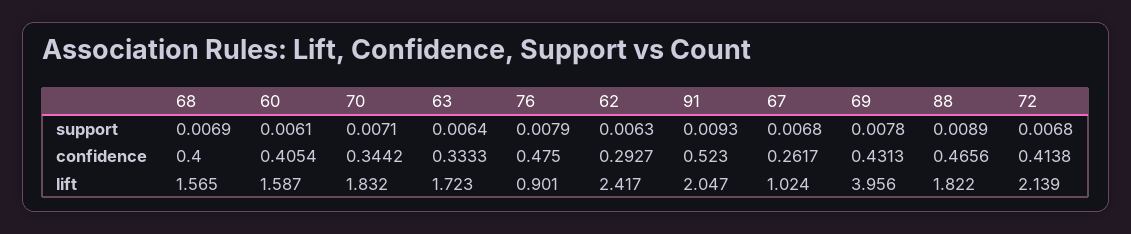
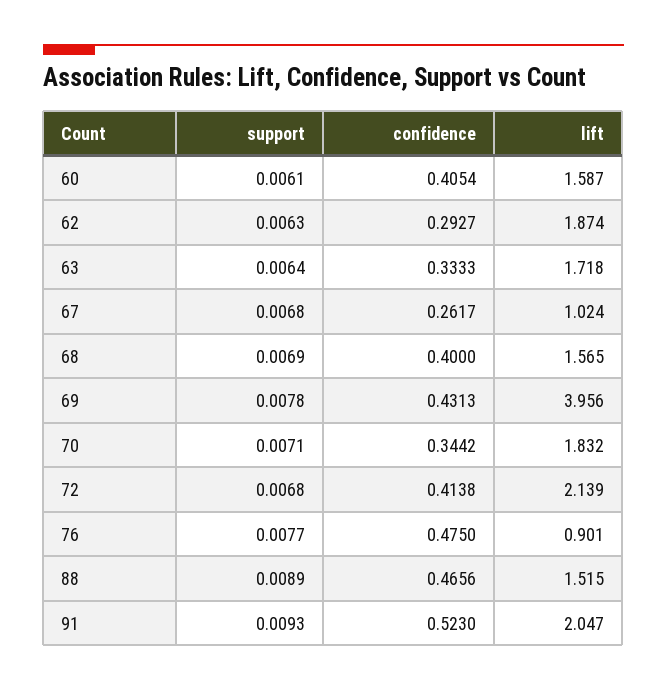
  {
    "68": {
      "support": 0.0069,
      "confidence": 0.4,
      "lift": 1.565
    },
    "60": {
      "support": 0.0061,
      "confidence": 0.4054,
      "lift": 1.587
    },
    "70": {
      "support": 0.0071,
      "confidence": 0.3442,
      "lift": 1.832
    },
    "63": {
      "support": 0.0064,
      "confidence": 0.3333,
-     "lift": 1.723
+     "lift": 1.718
    },
    "76": {
-     "support": 0.0079,
+     "support": 0.0077,
      "confidence": 0.475,
      "lift": 0.901
    },
    "62": {
      "support": 0.0063,
      "confidence": 0.2927,
-     "lift": 2.417
+     "lift": 1.874
    },
    "91": {
      "support": 0.0093,
      "confidence": 0.523,
      "lift": 2.047
    },
    "67": {
      "support": 0.0068,
      "confidence": 0.2617,
      "lift": 1.024
    },
    "69": {
      "support": 0.0078,
      "confidence": 0.4313,
      "lift": 3.956
    },
    "88": {
      "support": 0.0089,
      "confidence": 0.4656,
-     "lift": 1.822
+     "lift": 1.515
    },
    "72": {
      "support": 0.0068,
      "confidence": 0.4138,
      "lift": 2.139
    }
  }

